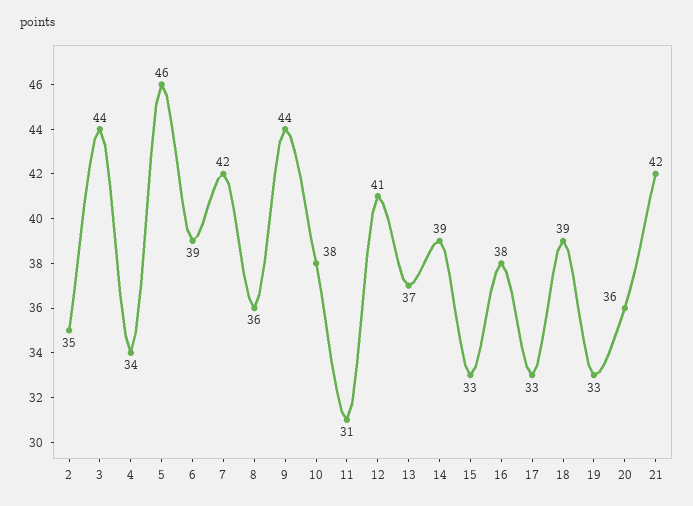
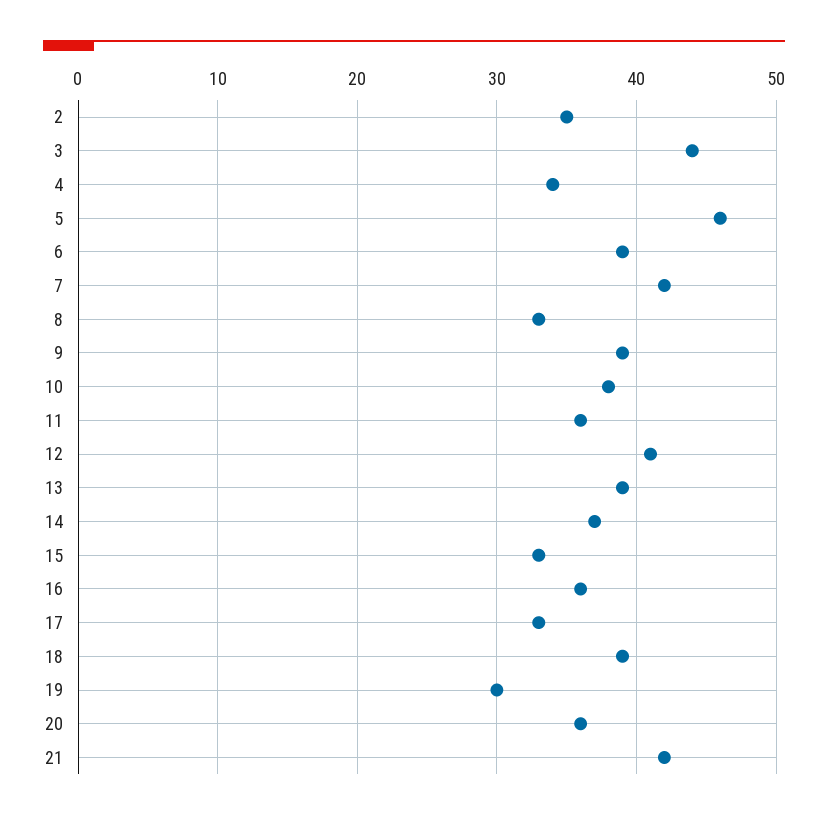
  {
    "2": 35,
    "3": 44,
    "4": 34,
    "5": 46,
    "6": 39,
    "7": 42,
-   "8": 36,
+   "8": 33,
-   "9": 44,
+   "9": 39,
    "10": 38,
-   "11": 31,
+   "11": 36,
    "12": 41,
-   "13": 37,
+   "13": 39,
-   "14": 39,
+   "14": 37,
    "15": 33,
-   "16": 38,
+   "16": 36,
    "17": 33,
    "18": 39,
-   "19": 33,
+   "19": 30,
    "20": 36,
    "21": 42
  }

